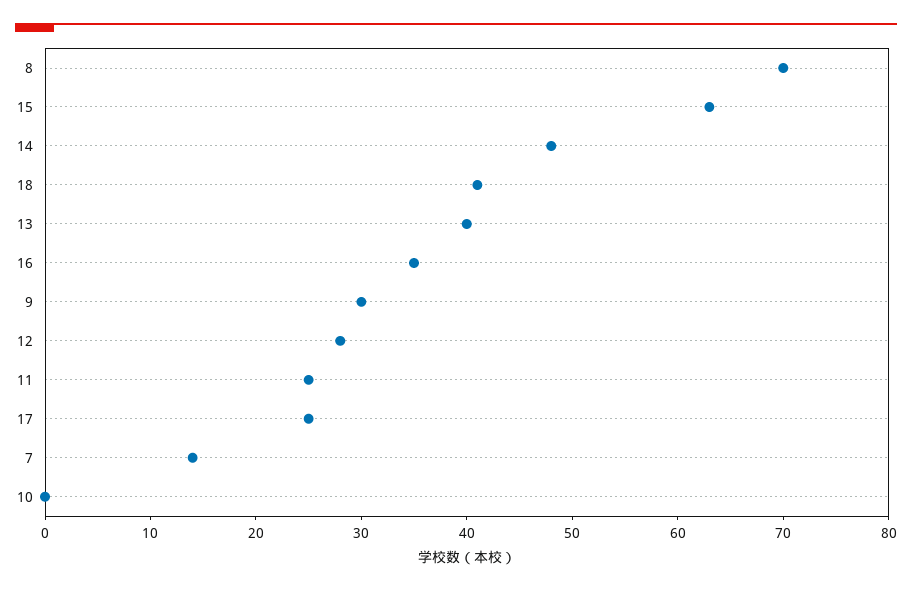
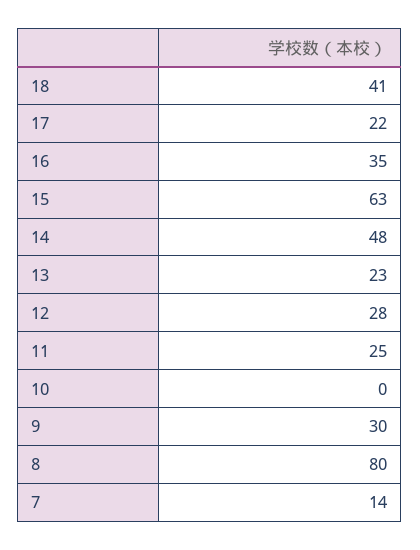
  {
-   "8": 70,
+   "8": 80,
    "15": 63,
    "14": 48,
    "18": 41,
-   "13": 40,
+   "13": 23,
    "16": 35,
    "9": 30,
    "12": 28,
    "11": 25,
-   "17": 25,
+   "17": 22,
    "7": 14,
    "10": 0
  }

